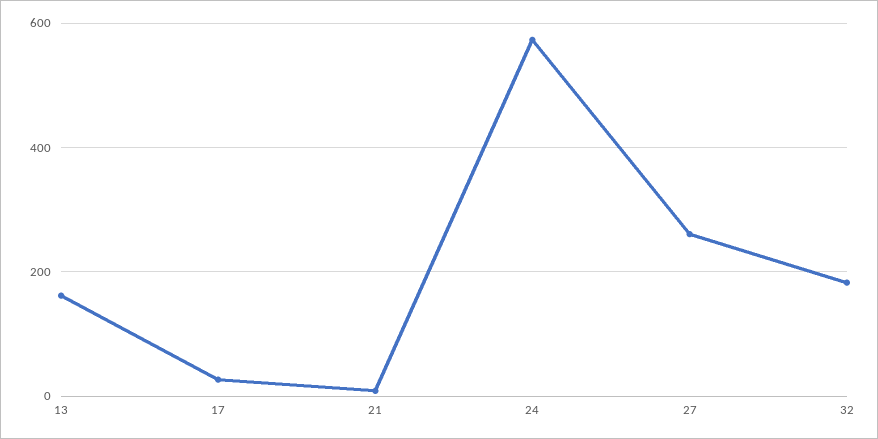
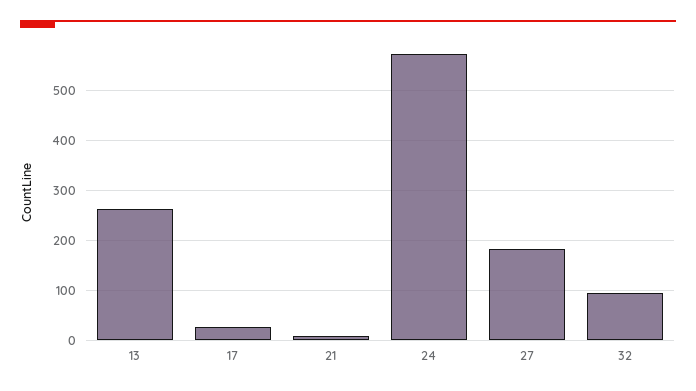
  {
-   "13": 160,
+   "13": 260,
    "17": 20,
    "21": 0,
    "24": 580,
-   "27": 260,
+   "27": 180,
-   "32": 180
+   "32": 100
  }

